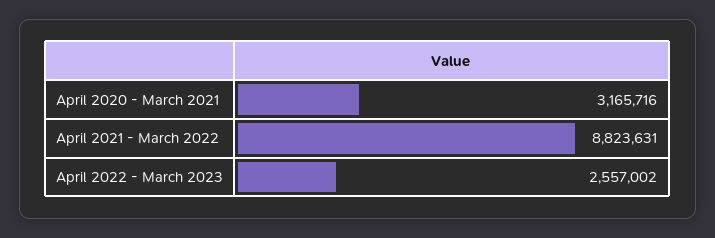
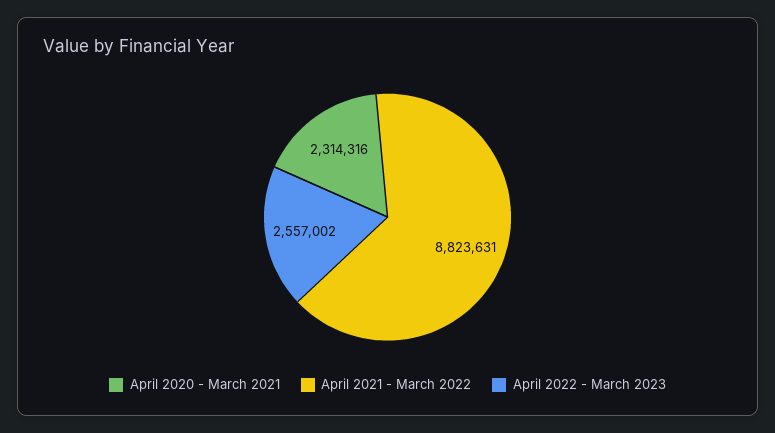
  {
-   "April 2020 - March 2021": 3165716,
+   "April 2020 - March 2021": 2314316,
    "April 2021 - March 2022": 8823631,
    "April 2022 - March 2023": 2557002
  }

